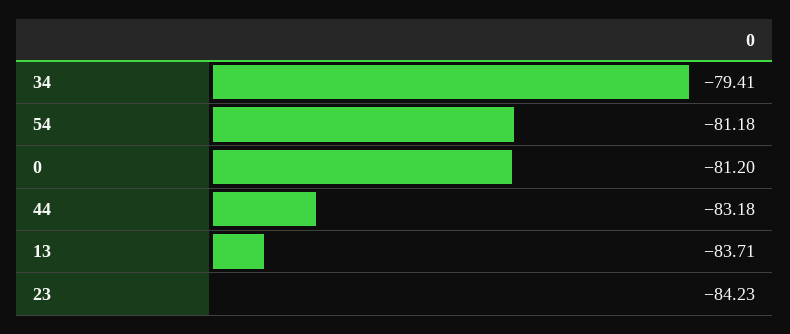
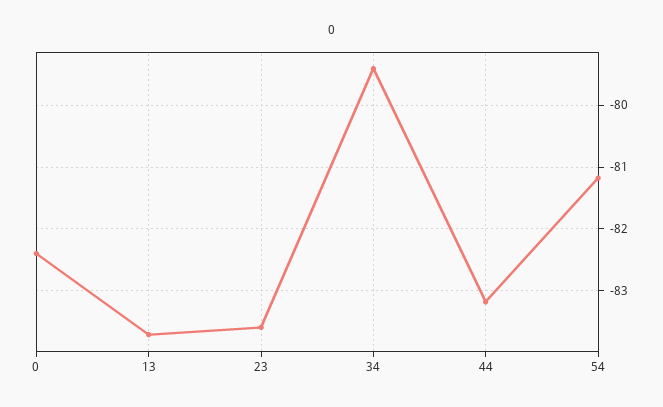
  {
    "34": -79.41,
    "54": -81.18,
-   "0": -81.2,
+   "0": -82.4,
    "44": -83.18,
    "13": -83.71,
-   "23": -84.23
+   "23": -83.6
  }

